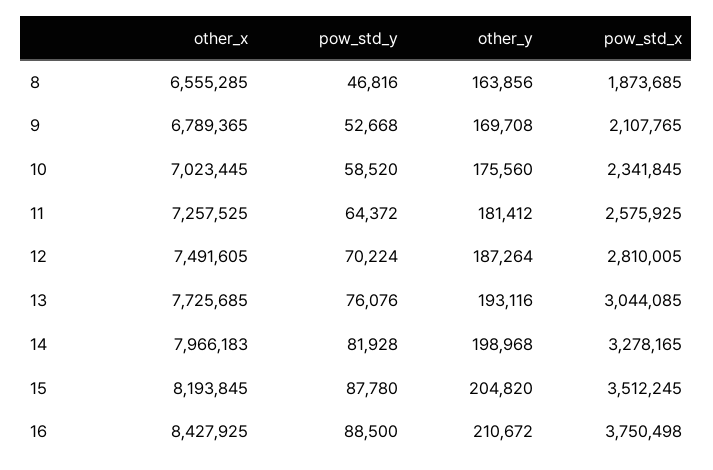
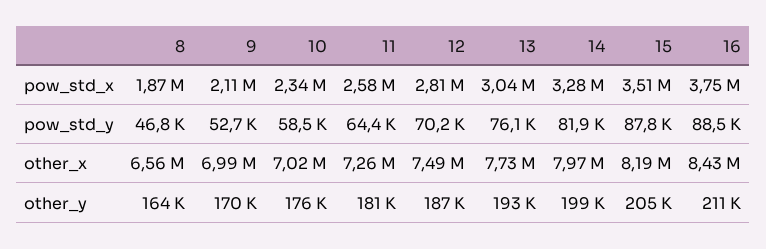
  {
    "other_x": {
      "8": 6555285,
-     "9": 6789365,
+     "9": 6990000,
      "10": 7023445,
      "11": 7257525,
      "12": 7491605,
      "13": 7725685,
      "14": 7966183,
      "15": 8193845,
      "16": 8427925
    },
    "pow_std_y": {
      "8": 46816,
      "9": 52668,
      "10": 58520,
      "11": 64372,
      "12": 70224,
      "13": 76076,
      "14": 81928,
      "15": 87780,
      "16": 88500
    },
    "other_y": {
      "8": 163856,
      "9": 169708,
      "10": 175560,
      "11": 181412,
      "12": 187264,
      "13": 193116,
      "14": 198968,
      "15": 204820,
      "16": 210672
    },
    "pow_std_x": {
      "8": 1873685,
      "9": 2107765,
      "10": 2341845,
      "11": 2575925,
      "12": 2810005,
      "13": 3044085,
      "14": 3278165,
      "15": 3512245,
      "16": 3750498
    }
  }

